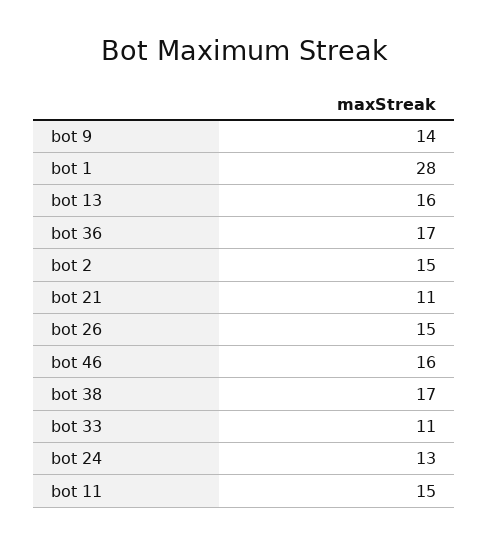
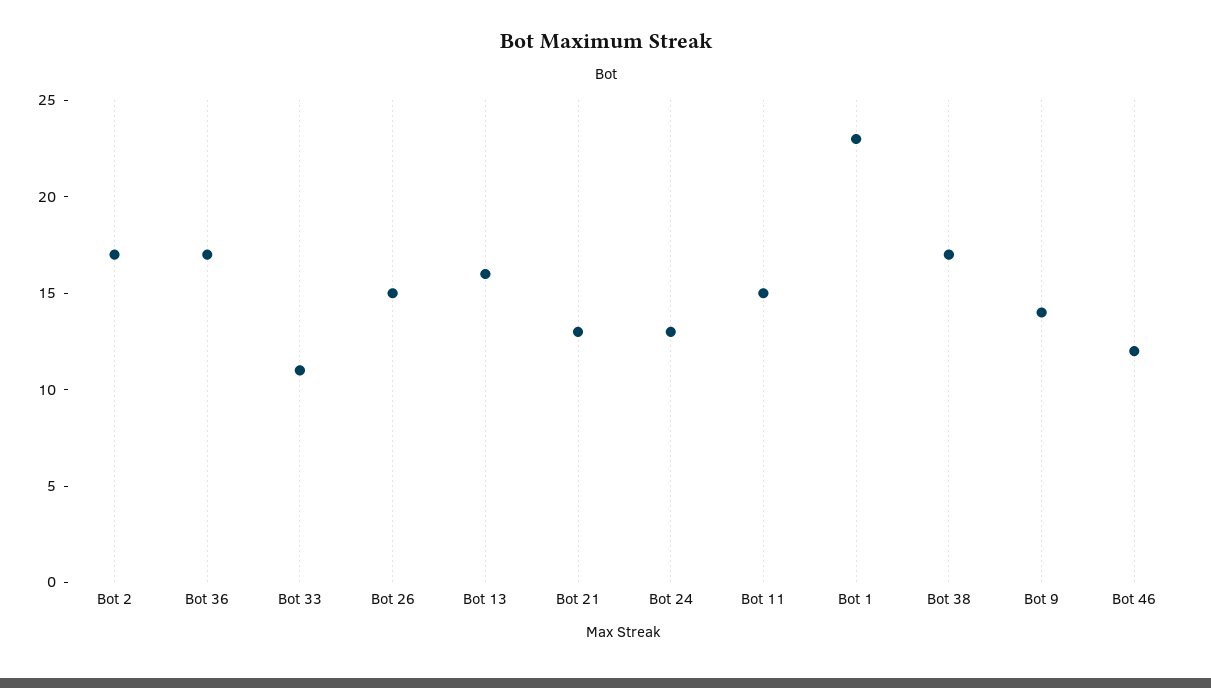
  {
    "bot 9": 14,
-   "bot 1": 28,
+   "bot 1": 23,
    "bot 13": 16,
    "bot 36": 17,
-   "bot 2": 15,
+   "bot 2": 17,
-   "bot 21": 11,
+   "bot 21": 13,
    "bot 26": 15,
-   "bot 46": 16,
+   "bot 46": 12,
    "bot 38": 17,
    "bot 33": 11,
    "bot 24": 13,
    "bot 11": 15
  }

